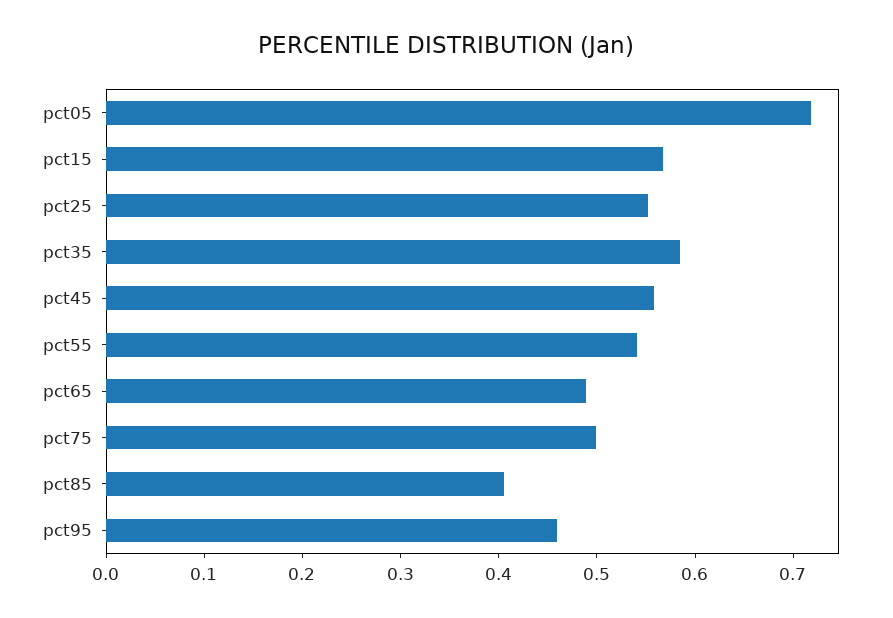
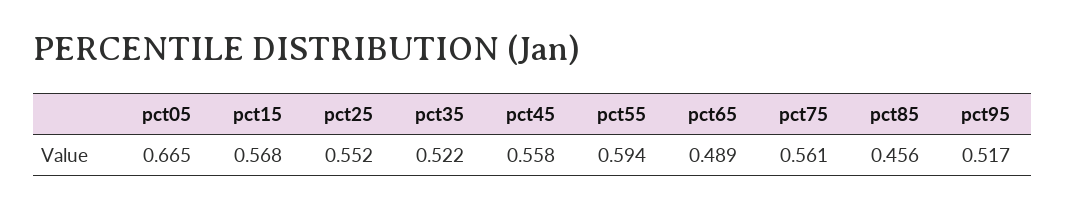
  {
-   "pct05": 0.72,
+   "pct05": 0.665,
    "pct15": 0.568,
    "pct25": 0.552,
-   "pct35": 0.58,
+   "pct35": 0.522,
    "pct45": 0.558,
-   "pct55": 0.54,
+   "pct55": 0.594,
    "pct65": 0.489,
-   "pct75": 0.5,
+   "pct75": 0.561,
-   "pct85": 0.4,
+   "pct85": 0.456,
-   "pct95": 0.46
+   "pct95": 0.517
  }

